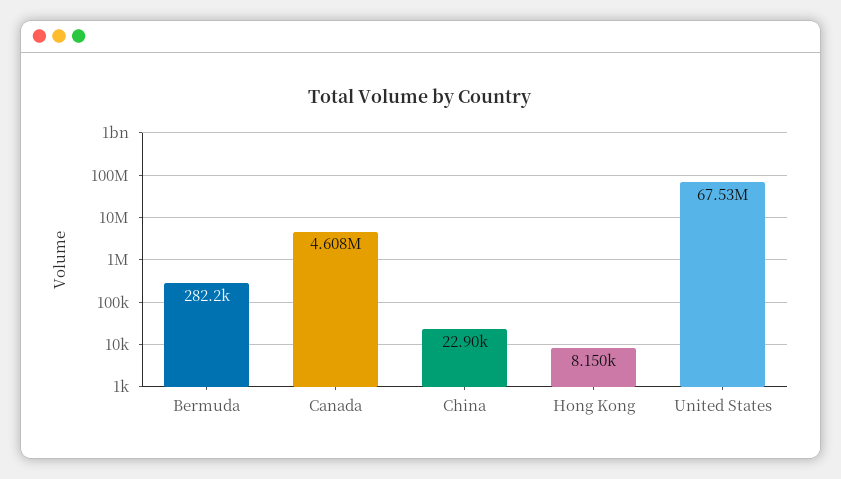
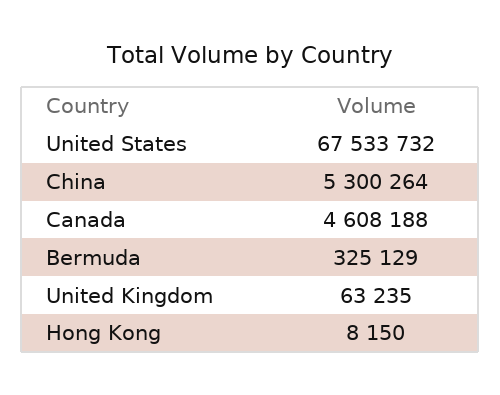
  {
-   "Bermuda": 282200,
+   "Bermuda": 325129,
    "Canada": 4608188,
-   "China": 22900,
+   "China": 5300264,
    "Hong Kong": 8150,
-   "United States": 67533732
+   "United States": 67533732,
+   "United Kingdom": 63235
  }

